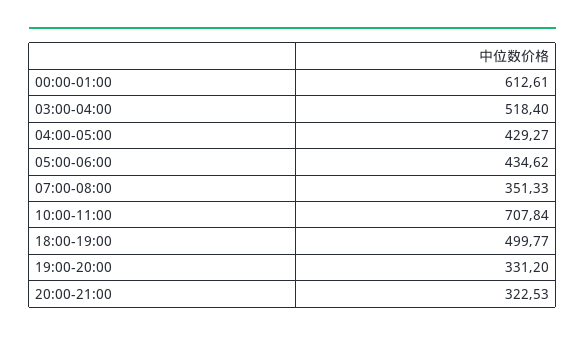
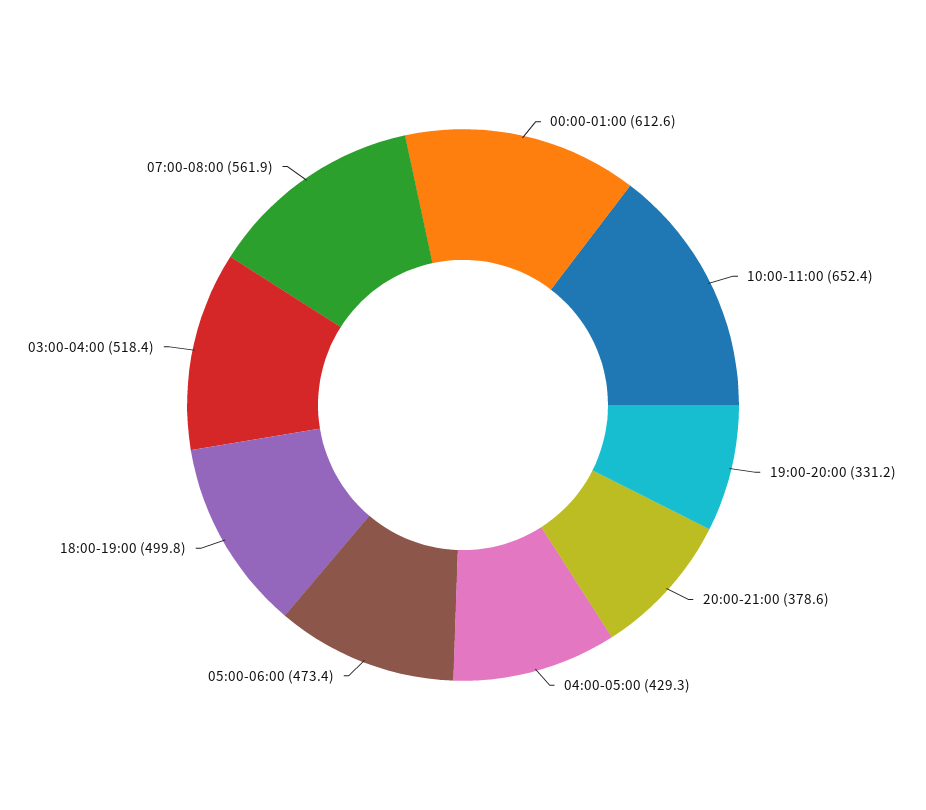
  {
    "00:00-01:00": 612.61,
    "03:00-04:00": 518.4,
    "04:00-05:00": 429.27,
-   "05:00-06:00": 434.62,
+   "05:00-06:00": 473.4,
-   "07:00-08:00": 351.33,
+   "07:00-08:00": 561.9,
-   "10:00-11:00": 707.84,
+   "10:00-11:00": 652.4,
    "18:00-19:00": 499.77,
    "19:00-20:00": 331.2,
-   "20:00-21:00": 322.53
+   "20:00-21:00": 378.6
  }

